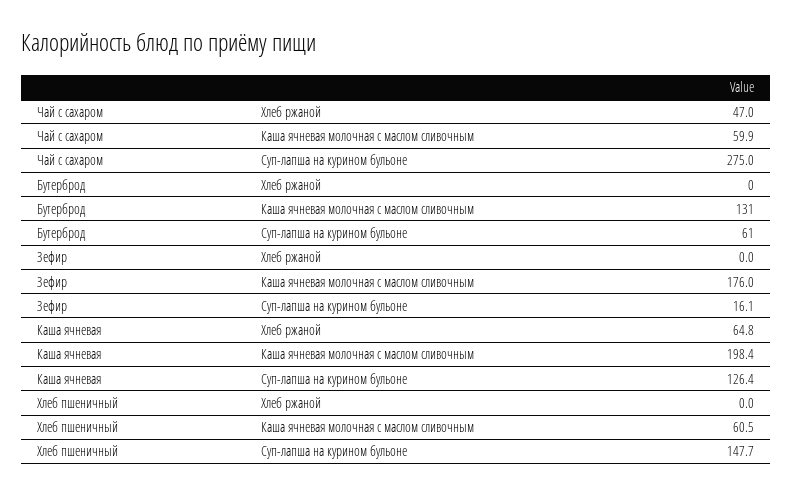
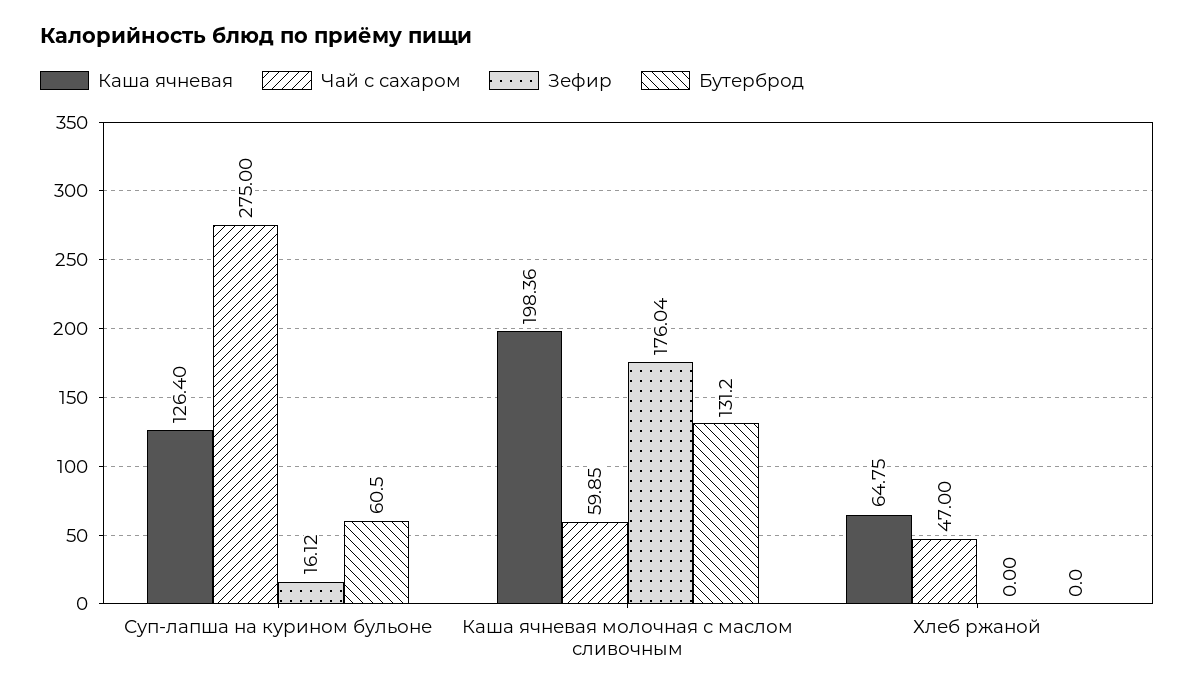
  {
    "Чай с сахаром": {
      "Хлеб ржаной": 47,
      "Каша ячневая молочная с маслом сливочным": 59.85,
      "Суп-лапша на курином бульоне": 275
    },
    "Бутерброд": {
      "Хлеб ржаной": 0,
      "Каша ячневая молочная с маслом сливочным": 131.2,
      "Суп-лапша на курином бульоне": 60.5
    },
    "Зефир": {
      "Хлеб ржаной": 0,
      "Каша ячневая молочная с маслом сливочным": 176.04,
      "Суп-лапша на курином бульоне": 16.12
    },
    "Каша ячневая": {
      "Хлеб ржаной": 64.75,
      "Каша ячневая молочная с маслом сливочным": 198.36,
      "Суп-лапша на курином бульоне": 126.4
-   },
+   }
-   "Хлеб пшеничный": {
-     "Хлеб ржаной": 0,
-     "Каша ячневая молочная с маслом сливочным": 60.5,
-     "Суп-лапша на курином бульоне": 147.7
-   }
  }

